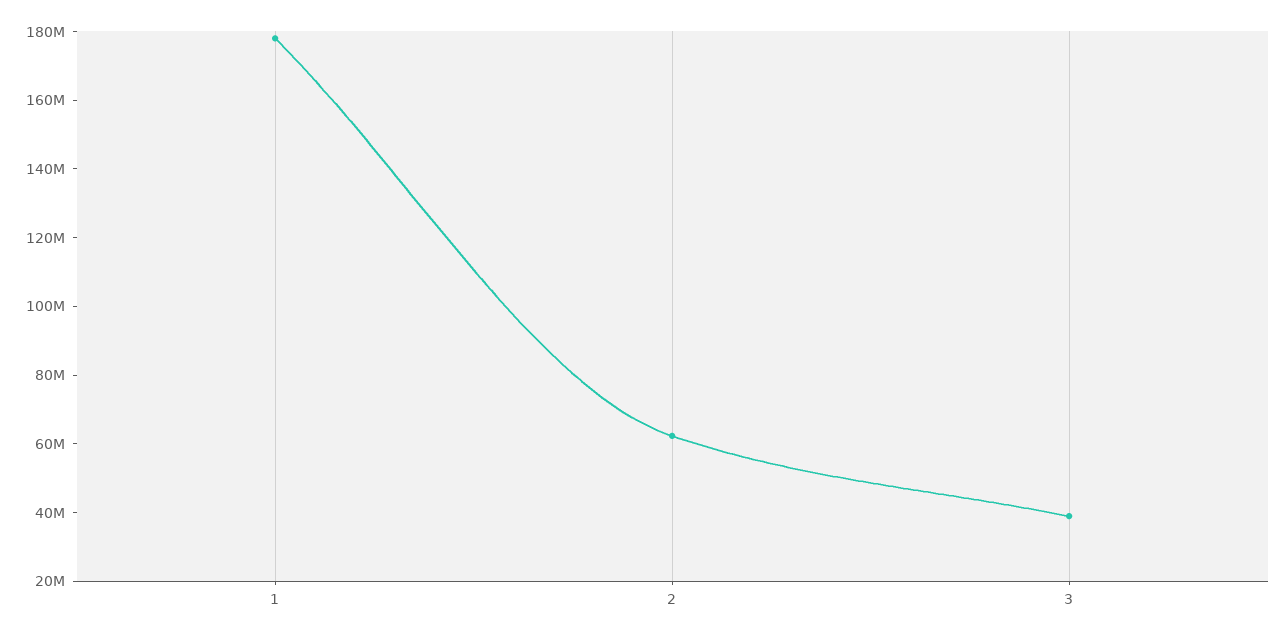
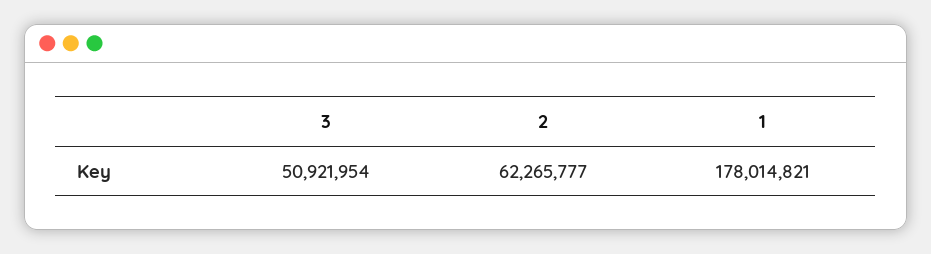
  {
    "1": 178014821,
    "2": 62265777,
-   "3": 40000000
+   "3": 50921954
  }

